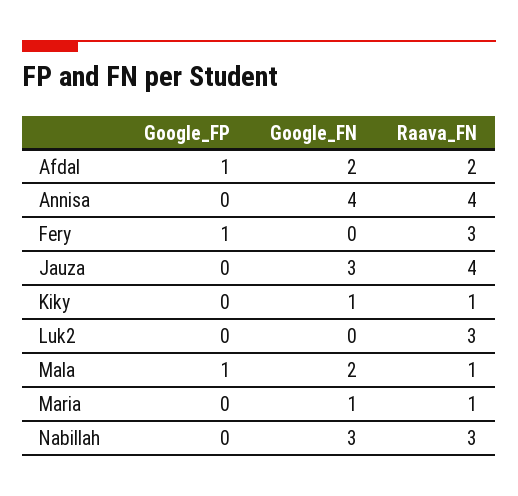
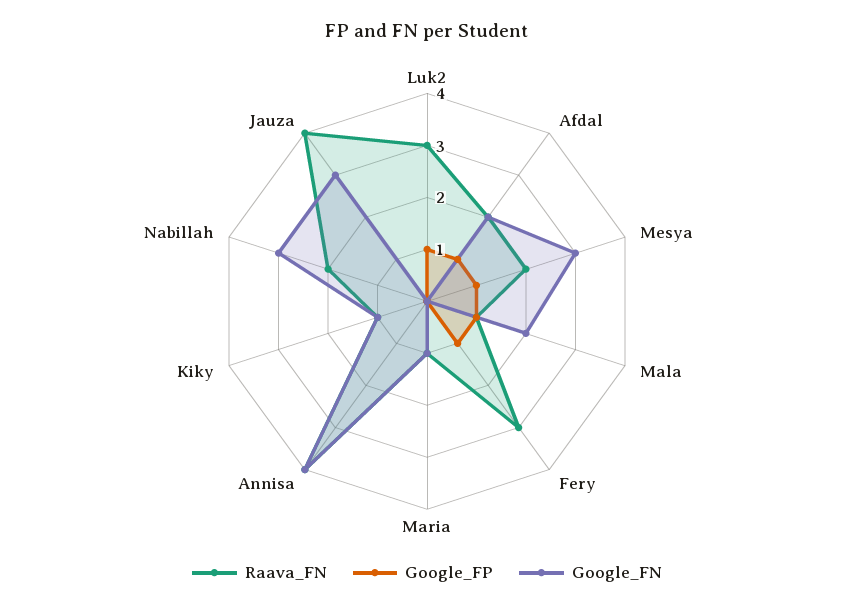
  {
    "Google_FP": {
      "Afdal": 1,
      "Annisa": 0,
      "Fery": 1,
      "Jauza": 0,
      "Kiky": 0,
-     "Luk2": 0,
+     "Luk2": 1,
      "Mala": 1,
      "Maria": 0,
-     "Nabillah": 0
+     "Nabillah": 0,
+     "Mesya": 1
    },
    "Google_FN": {
      "Afdal": 2,
      "Annisa": 4,
      "Fery": 0,
      "Jauza": 3,
      "Kiky": 1,
      "Luk2": 0,
      "Mala": 2,
      "Maria": 1,
-     "Nabillah": 3
+     "Nabillah": 3,
+     "Mesya": 3
    },
    "Raava_FN": {
      "Afdal": 2,
      "Annisa": 4,
      "Fery": 3,
      "Jauza": 4,
      "Kiky": 1,
      "Luk2": 3,
      "Mala": 1,
      "Maria": 1,
-     "Nabillah": 3
+     "Nabillah": 2,
+     "Mesya": 2
    }
  }

